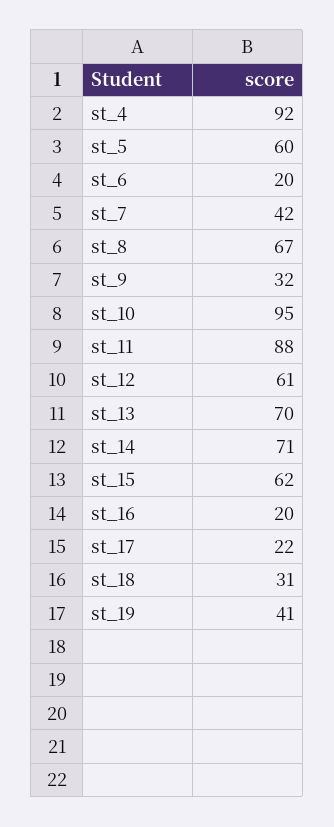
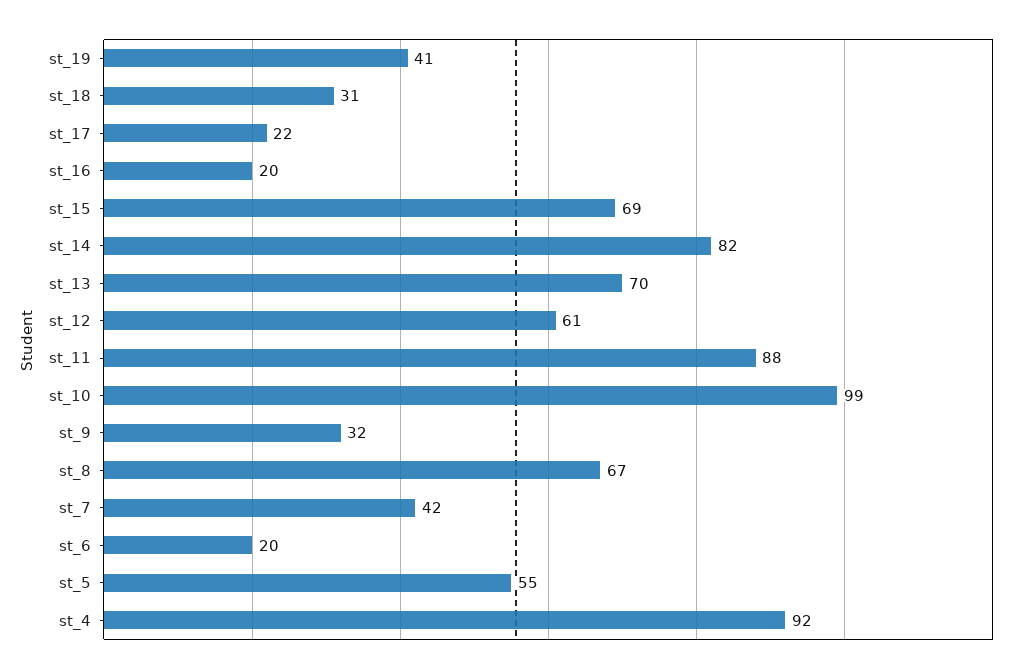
  {
    "st_4": 92,
-   "st_5": 60,
+   "st_5": 55,
    "st_6": 20,
    "st_7": 42,
    "st_8": 67,
    "st_9": 32,
-   "st_10": 95,
+   "st_10": 99,
    "st_11": 88,
    "st_12": 61,
    "st_13": 70,
-   "st_14": 71,
+   "st_14": 82,
-   "st_15": 62,
+   "st_15": 69,
    "st_16": 20,
    "st_17": 22,
    "st_18": 31,
    "st_19": 41
  }

